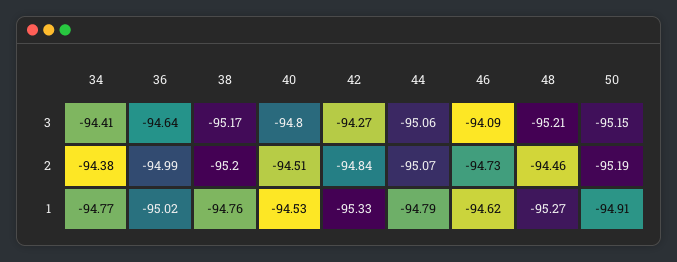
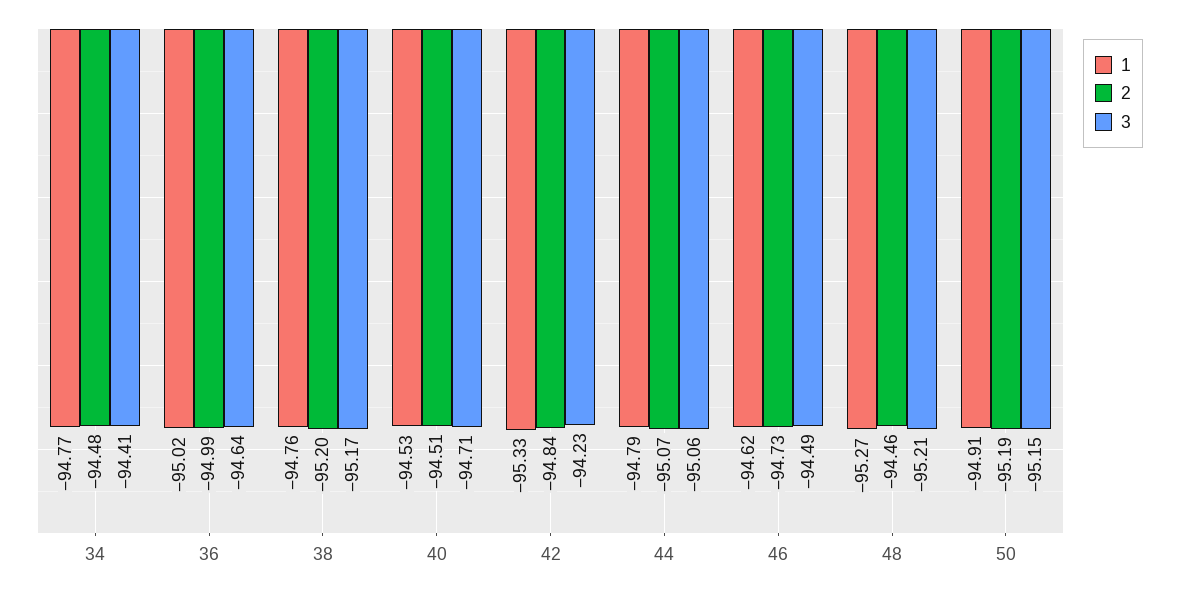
  {
    "3": {
      "34": -94.41,
      "36": -94.64,
      "38": -95.17,
-     "40": -94.8,
+     "40": -94.71,
-     "42": -94.27,
+     "42": -94.23,
      "44": -95.06,
-     "46": -94.09,
+     "46": -94.49,
      "48": -95.21,
      "50": -95.15
    },
    "2": {
-     "34": -94.38,
+     "34": -94.48,
      "36": -94.99,
      "38": -95.2,
      "40": -94.51,
      "42": -94.84,
      "44": -95.07,
      "46": -94.73,
      "48": -94.46,
      "50": -95.19
    },
    "1": {
      "34": -94.77,
      "36": -95.02,
      "38": -94.76,
      "40": -94.53,
      "42": -95.33,
      "44": -94.79,
      "46": -94.62,
      "48": -95.27,
      "50": -94.91
    }
  }

